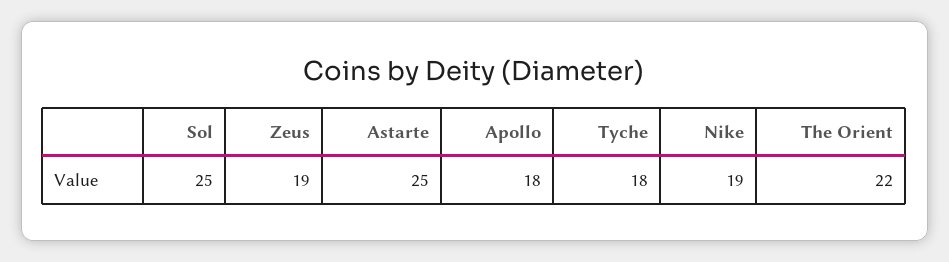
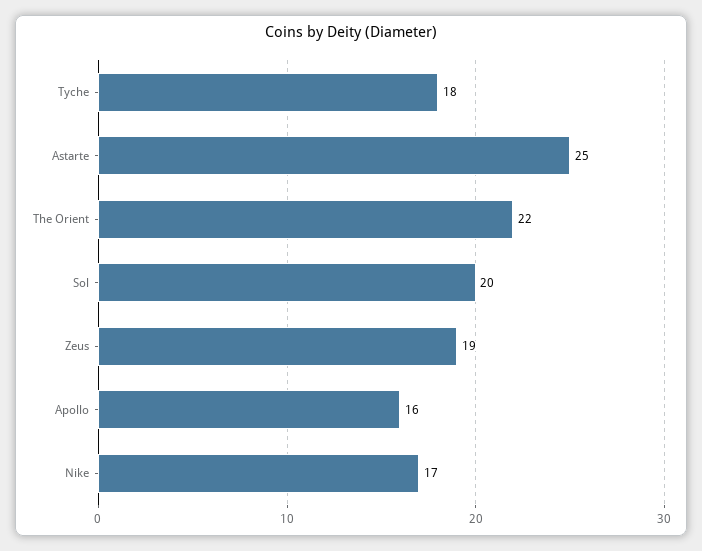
  {
-   "Sol": 25,
+   "Sol": 20,
    "Zeus": 19,
    "Astarte": 25,
-   "Apollo": 18,
+   "Apollo": 16,
    "Tyche": 18,
-   "Nike": 19,
+   "Nike": 17,
    "The Orient": 22
  }

